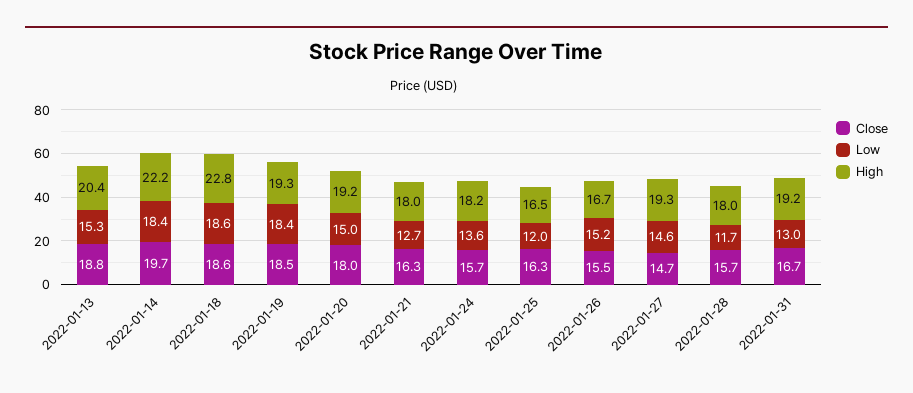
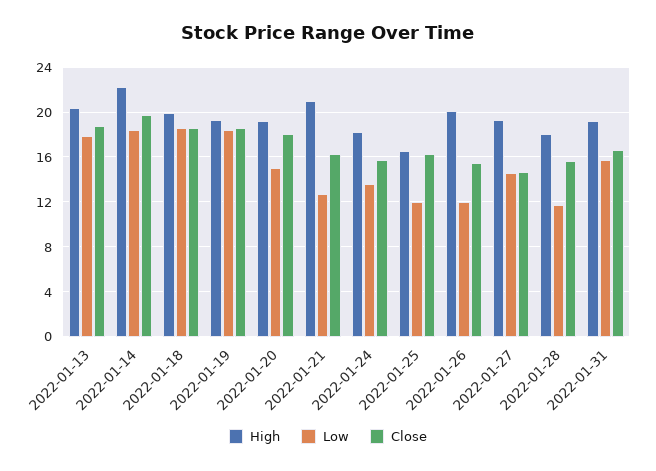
  {
    "Close": {
      "2022-01-13": 18.8,
      "2022-01-14": 19.7,
      "2022-01-18": 18.6,
      "2022-01-19": 18.5,
      "2022-01-20": 18,
      "2022-01-21": 16.3,
      "2022-01-24": 15.7,
      "2022-01-25": 16.3,
      "2022-01-26": 15.5,
      "2022-01-27": 14.7,
      "2022-01-28": 15.7,
      "2022-01-31": 16.7
    },
    "Low": {
-     "2022-01-13": 15.3,
+     "2022-01-13": 18,
      "2022-01-14": 18.4,
      "2022-01-18": 18.6,
      "2022-01-19": 18.4,
      "2022-01-20": 15,
      "2022-01-21": 12.7,
      "2022-01-24": 13.6,
      "2022-01-25": 12,
-     "2022-01-26": 15.2,
+     "2022-01-26": 12,
      "2022-01-27": 14.6,
      "2022-01-28": 11.7,
-     "2022-01-31": 13
+     "2022-01-31": 16
    },
    "High": {
      "2022-01-13": 20.4,
      "2022-01-14": 22.2,
-     "2022-01-18": 22.8,
+     "2022-01-18": 20,
      "2022-01-19": 19.3,
      "2022-01-20": 19.2,
-     "2022-01-21": 18,
+     "2022-01-21": 21,
      "2022-01-24": 18.2,
      "2022-01-25": 16.5,
-     "2022-01-26": 16.7,
+     "2022-01-26": 20,
      "2022-01-27": 19.3,
      "2022-01-28": 18,
      "2022-01-31": 19.2
    }
  }

